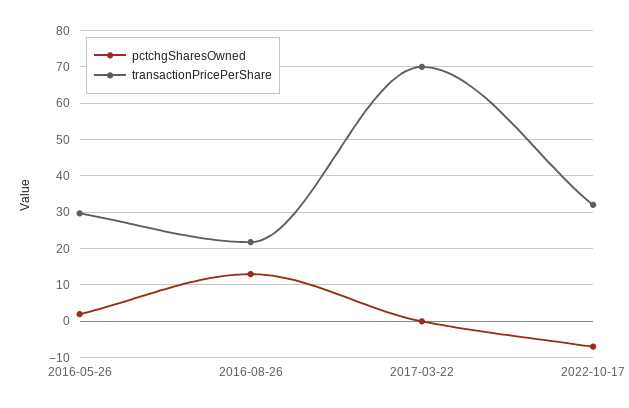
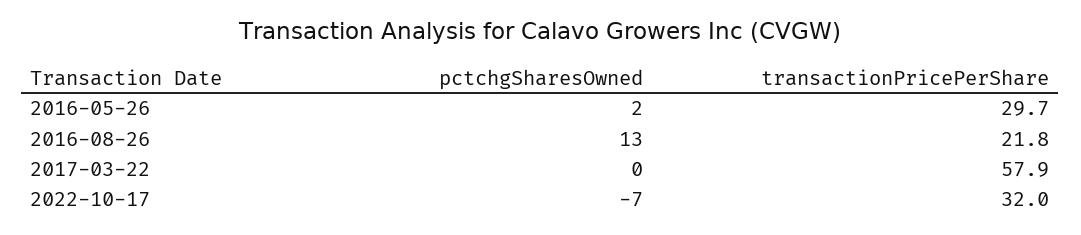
  {
    "pctchgSharesOwned": {
      "2016-05-26": 2,
      "2016-08-26": 13,
      "2017-03-22": 0,
      "2022-10-17": -7
    },
    "transactionPricePerShare": {
      "2016-05-26": 29.7,
      "2016-08-26": 21.8,
-     "2017-03-22": 70,
+     "2017-03-22": 57.9,
      "2022-10-17": 32
    }
  }

